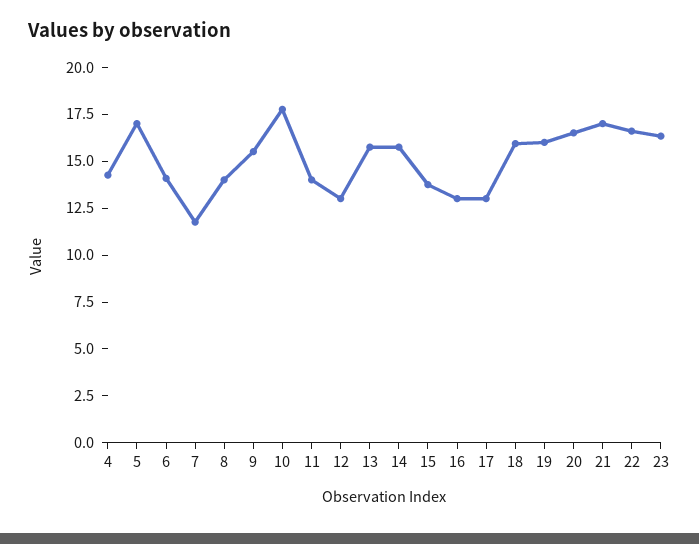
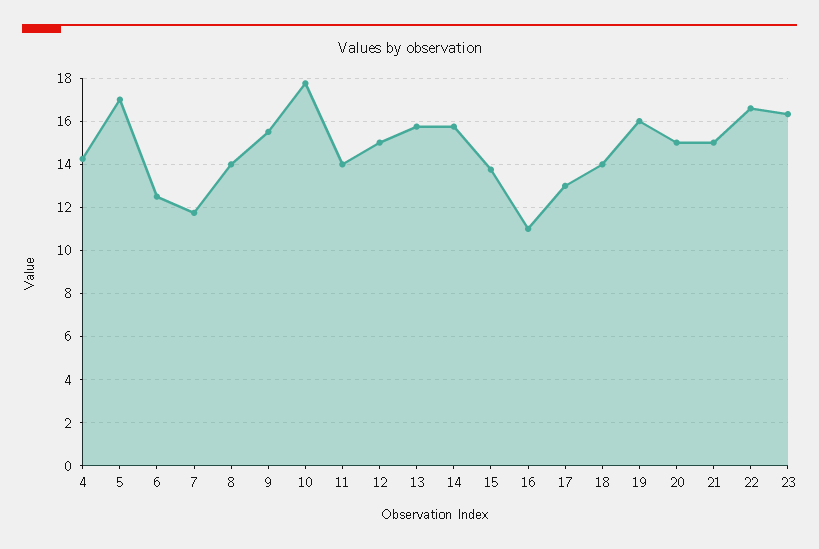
  {
    "4": 14.5,
    "5": 17,
-   "6": 14,
+   "6": 12.5,
    "7": 12,
    "8": 14,
    "9": 15.5,
    "10": 18,
    "11": 14,
-   "12": 13,
+   "12": 15,
    "13": 16,
    "14": 16,
    "15": 14,
-   "16": 13,
+   "16": 11,
    "17": 13,
-   "18": 16,
+   "18": 14,
    "19": 16,
-   "20": 16.5,
+   "20": 15,
-   "21": 17,
+   "21": 15,
    "22": 16.5,
    "23": 16.5
  }

